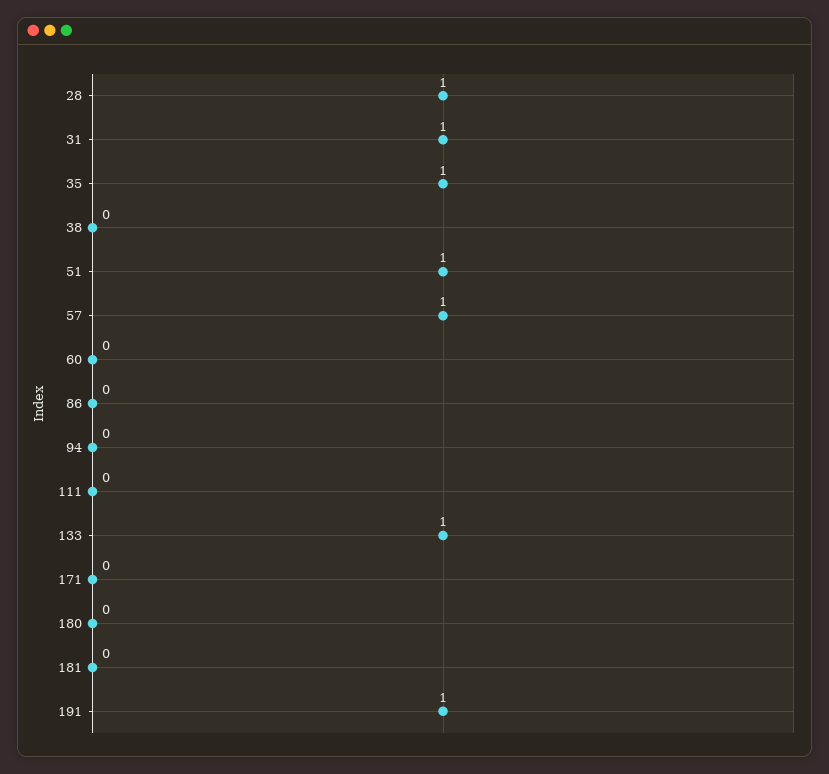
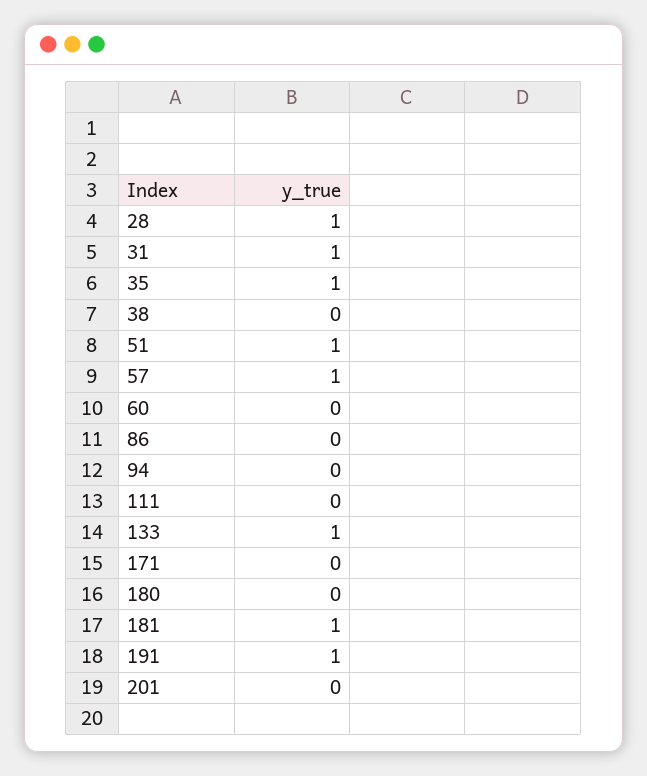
  {
    "28": 1,
    "31": 1,
    "35": 1,
    "38": 0,
    "51": 1,
    "57": 1,
    "60": 0,
    "86": 0,
    "94": 0,
    "111": 0,
    "133": 1,
    "171": 0,
    "180": 0,
-   "181": 0,
+   "181": 1,
-   "191": 1
+   "191": 1,
+   "201": 0
  }

